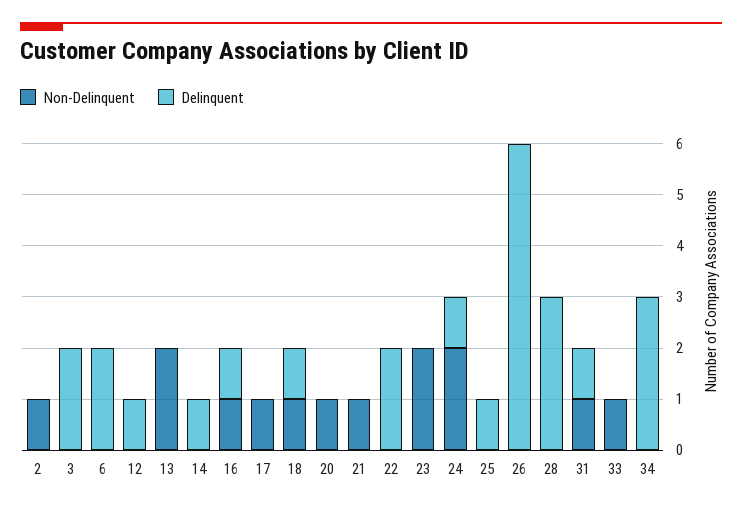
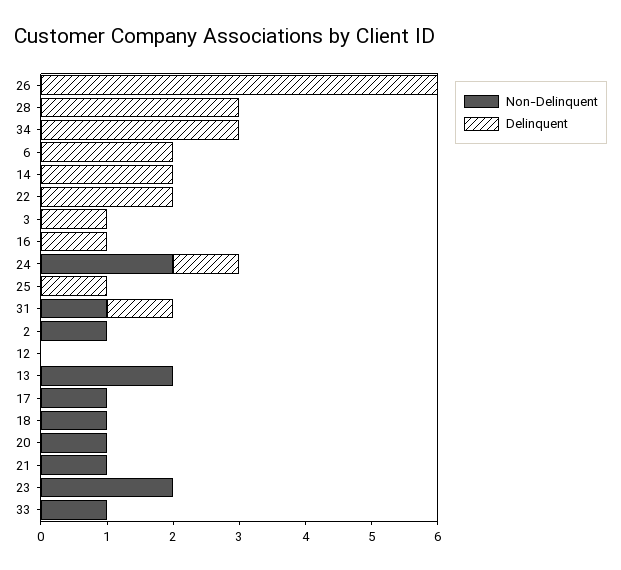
  {
    "Non-Delinquent": {
      "2": 1,
      "3": 0,
      "6": 0,
      "12": 0,
      "13": 2,
      "14": 0,
-     "16": 1,
+     "16": 0,
      "17": 1,
      "18": 1,
      "20": 1,
      "21": 1,
      "22": 0,
      "23": 2,
      "24": 2,
      "25": 0,
      "26": 0,
      "28": 0,
      "31": 1,
      "33": 1,
      "34": 0
    },
    "Delinquent": {
      "2": 0,
-     "3": 2,
+     "3": 1,
      "6": 2,
-     "12": 1,
+     "12": 0,
      "13": 0,
-     "14": 1,
+     "14": 2,
      "16": 1,
      "17": 0,
-     "18": 1,
+     "18": 0,
      "20": 0,
      "21": 0,
      "22": 2,
      "23": 0,
      "24": 1,
      "25": 1,
      "26": 6,
      "28": 3,
      "31": 1,
      "33": 0,
      "34": 3
    }
  }

